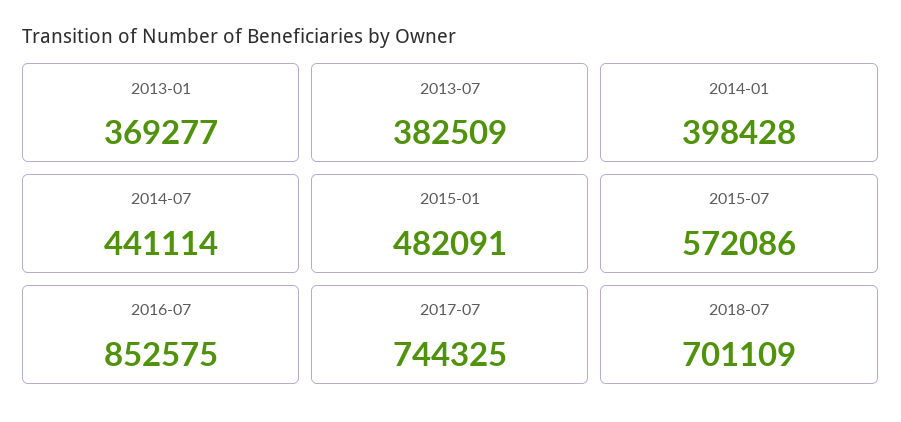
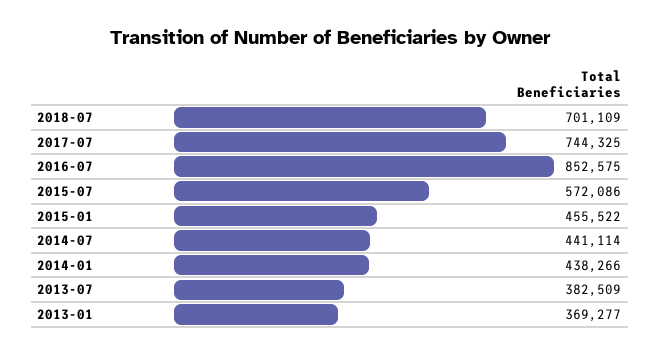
  {
    "2013-01": 369277,
    "2013-07": 382509,
-   "2014-01": 398428,
+   "2014-01": 438266,
    "2014-07": 441114,
-   "2015-01": 482091,
+   "2015-01": 455522,
    "2015-07": 572086,
    "2016-07": 852575,
    "2017-07": 744325,
    "2018-07": 701109
  }

